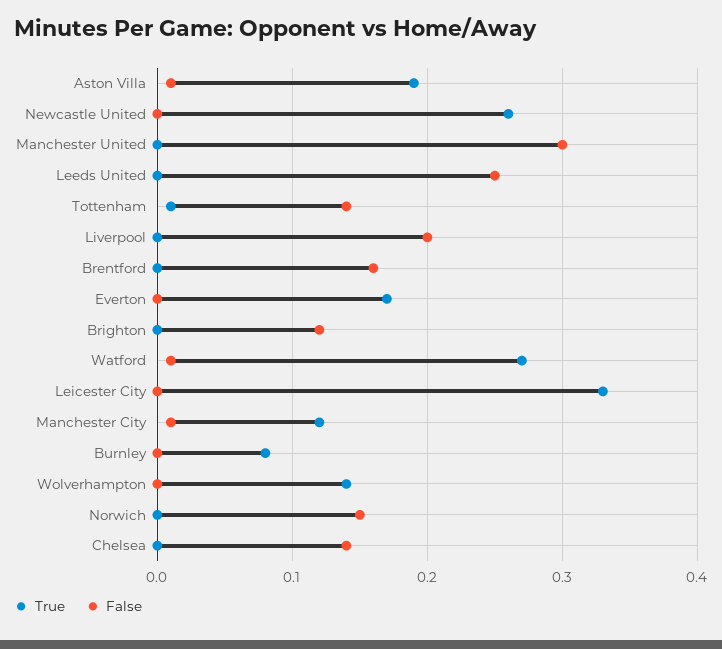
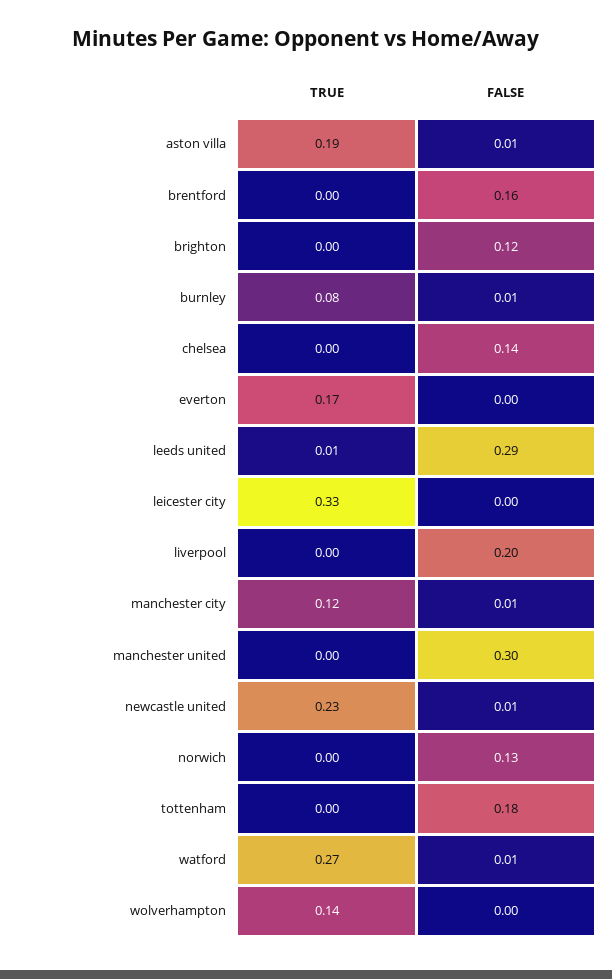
  {
    "True": {
      "Aston Villa": 0.19,
-     "Newcastle United": 0.26,
+     "Newcastle United": 0.23,
      "Manchester United": 0,
-     "Leeds United": 0,
+     "Leeds United": 0.01,
-     "Tottenham": 0.01,
+     "Tottenham": 0,
      "Liverpool": 0,
      "Brentford": 0,
      "Everton": 0.17,
      "Brighton": 0,
      "Watford": 0.27,
      "Leicester City": 0.33,
      "Manchester City": 0.12,
      "Burnley": 0.08,
      "Wolverhampton": 0.14,
      "Norwich": 0,
      "Chelsea": 0
    },
    "False": {
      "Aston Villa": 0.01,
-     "Newcastle United": 0,
+     "Newcastle United": 0.01,
      "Manchester United": 0.3,
-     "Leeds United": 0.25,
+     "Leeds United": 0.29,
-     "Tottenham": 0.14,
+     "Tottenham": 0.18,
      "Liverpool": 0.2,
      "Brentford": 0.16,
      "Everton": 0,
      "Brighton": 0.12,
      "Watford": 0.01,
      "Leicester City": 0,
      "Manchester City": 0.01,
-     "Burnley": 0,
+     "Burnley": 0.01,
      "Wolverhampton": 0,
-     "Norwich": 0.15,
+     "Norwich": 0.13,
      "Chelsea": 0.14
    }
  }

